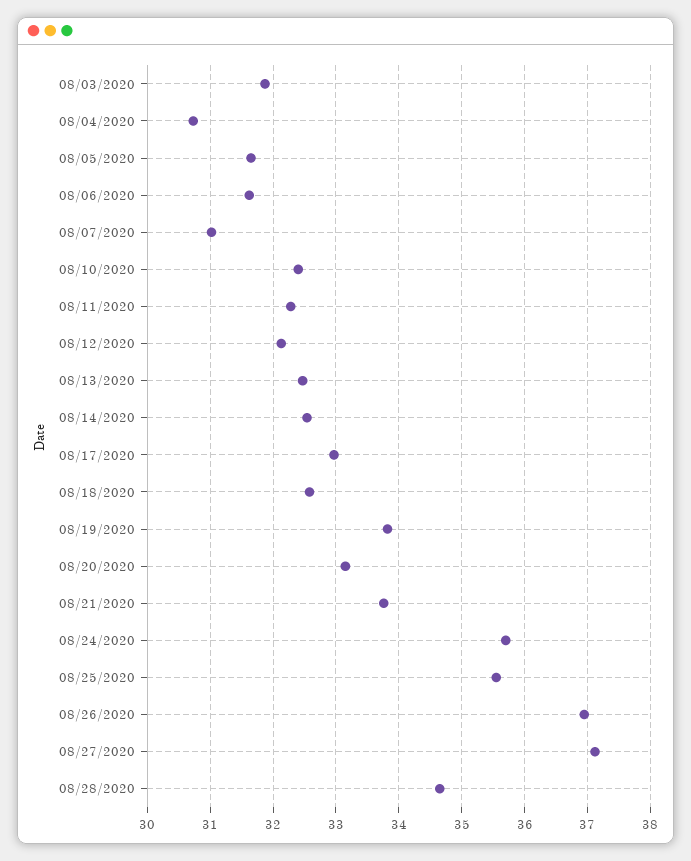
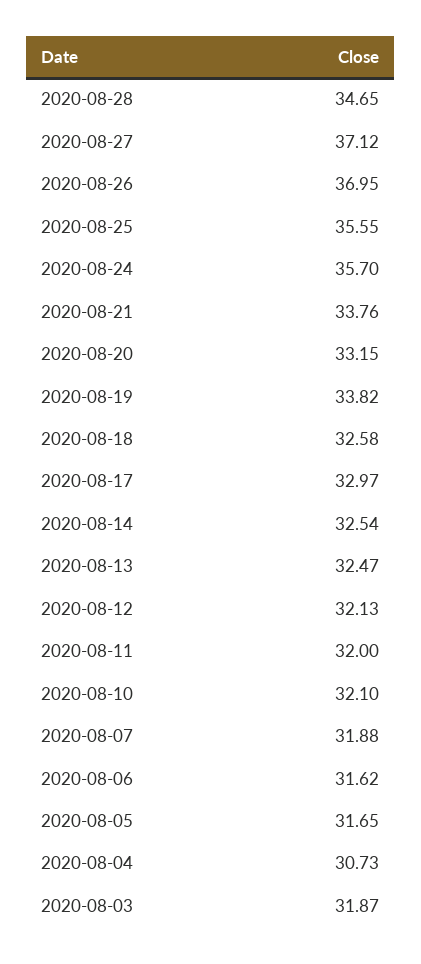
  {
    "08/03/2020": 31.87,
    "08/04/2020": 30.73,
    "08/05/2020": 31.65,
    "08/06/2020": 31.62,
-   "08/07/2020": 31,
+   "08/07/2020": 31.88,
-   "08/10/2020": 32.4,
+   "08/10/2020": 32.1,
-   "08/11/2020": 32.3,
+   "08/11/2020": 32,
    "08/12/2020": 32.13,
    "08/13/2020": 32.47,
    "08/14/2020": 32.54,
    "08/17/2020": 32.97,
    "08/18/2020": 32.58,
    "08/19/2020": 33.82,
    "08/20/2020": 33.15,
    "08/21/2020": 33.76,
    "08/24/2020": 35.7,
    "08/25/2020": 35.55,
    "08/26/2020": 36.95,
    "08/27/2020": 37.12,
    "08/28/2020": 34.65
  }

